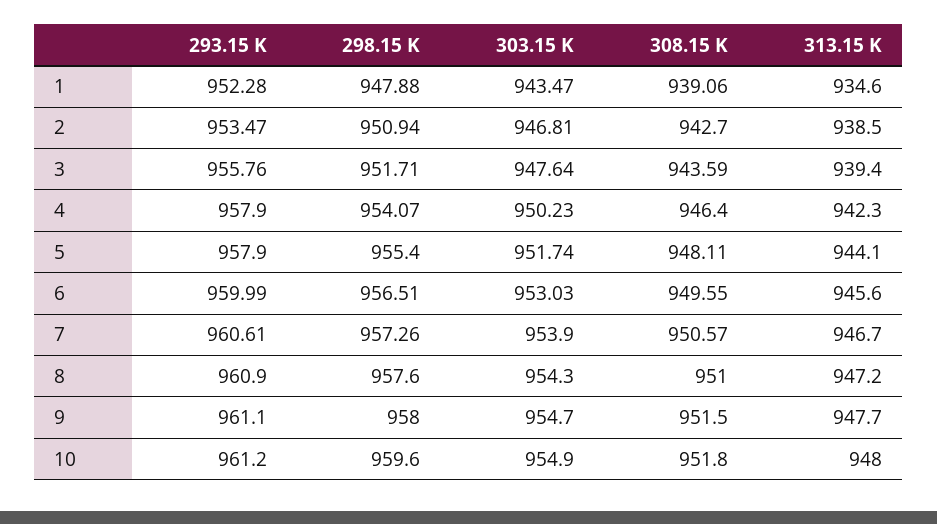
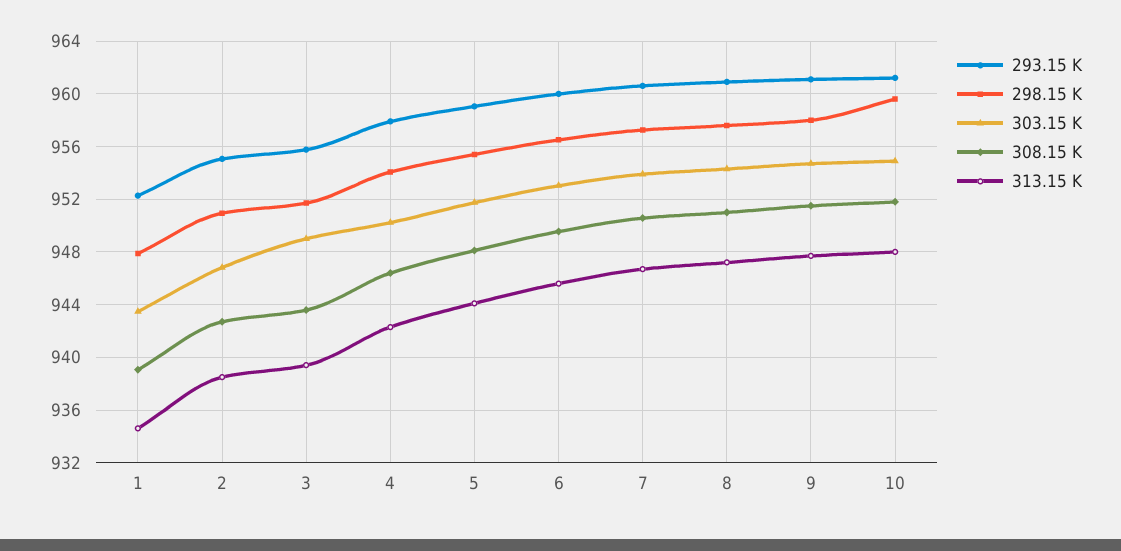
  {
    "293.15 K": {
      "1": 952.28,
-     "2": 953.47,
+     "2": 955,
      "3": 955.76,
      "4": 957.9,
-     "5": 957.9,
+     "5": 959,
      "6": 959.99,
      "7": 960.61,
      "8": 960.9,
      "9": 961.1,
      "10": 961.2
    },
    "298.15 K": {
      "1": 947.88,
      "2": 950.94,
      "3": 951.71,
      "4": 954.07,
      "5": 955.4,
      "6": 956.51,
      "7": 957.26,
      "8": 957.6,
      "9": 958,
      "10": 959.6
    },
    "303.15 K": {
      "1": 943.47,
      "2": 946.81,
-     "3": 947.64,
+     "3": 949,
      "4": 950.23,
      "5": 951.74,
      "6": 953.03,
      "7": 953.9,
      "8": 954.3,
      "9": 954.7,
      "10": 954.9
    },
    "308.15 K": {
      "1": 939.06,
      "2": 942.7,
      "3": 943.59,
      "4": 946.4,
      "5": 948.11,
      "6": 949.55,
      "7": 950.57,
      "8": 951,
      "9": 951.5,
      "10": 951.8
    },
    "313.15 K": {
      "1": 934.6,
      "2": 938.5,
      "3": 939.4,
      "4": 942.3,
      "5": 944.1,
      "6": 945.6,
      "7": 946.7,
      "8": 947.2,
      "9": 947.7,
      "10": 948
    }
  }

